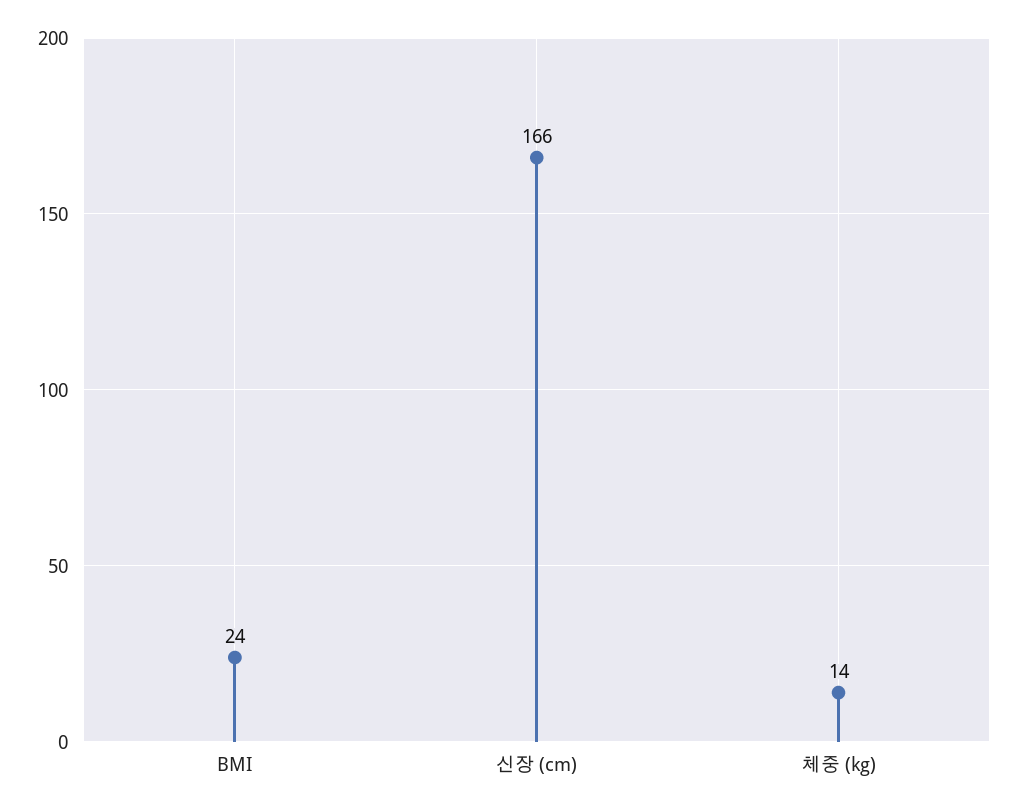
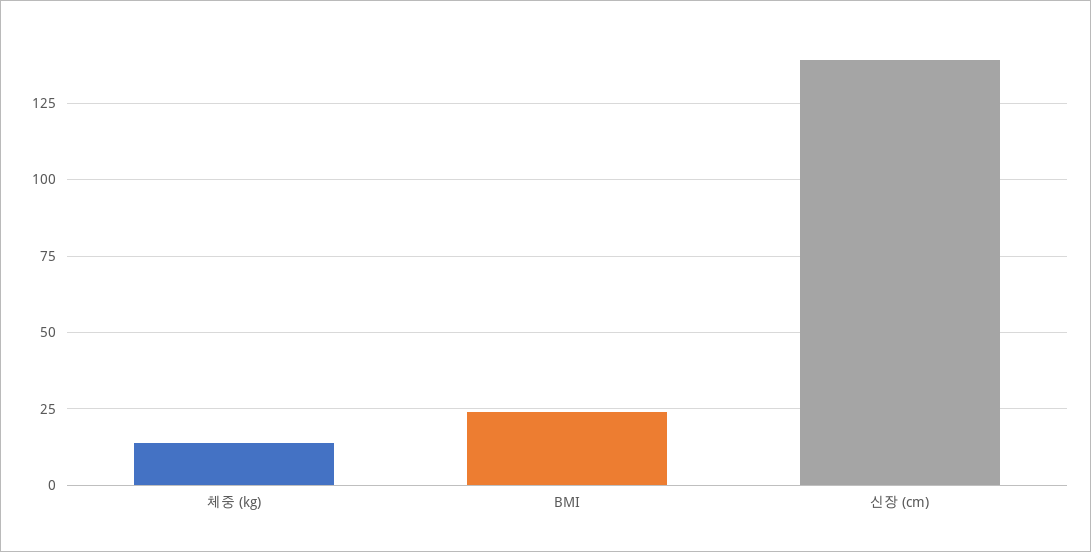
  {
    "BMI": 24,
-   "신장 (cm)": 166,
+   "신장 (cm)": 140,
    "체중 (kg)": 14
  }

